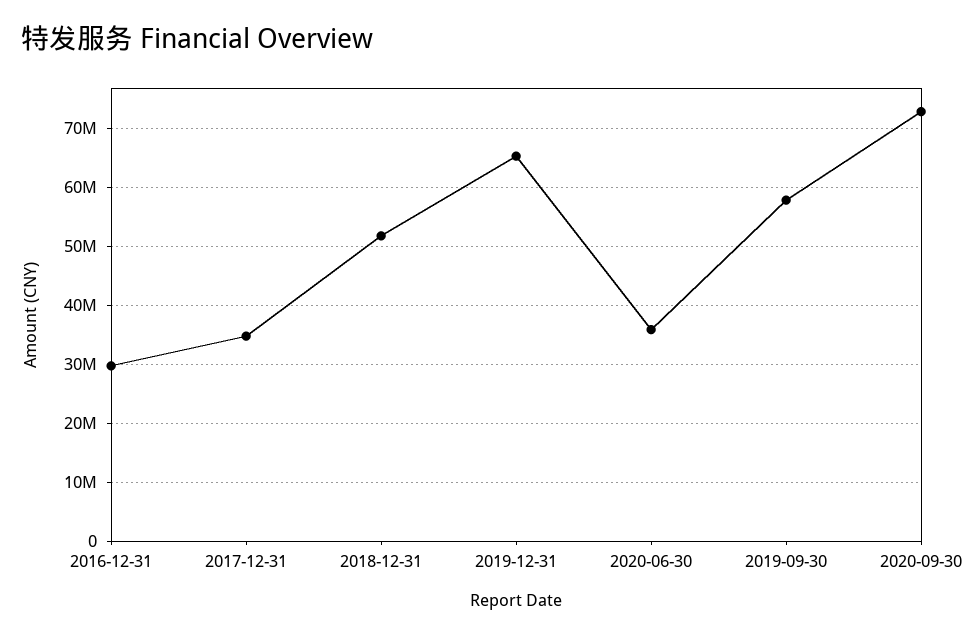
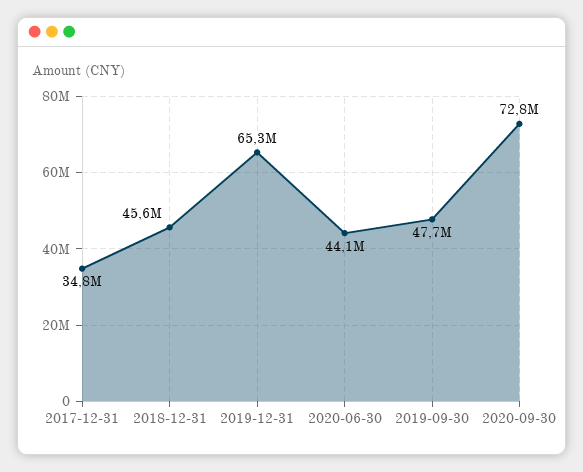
  {
-   "2016-12-31": 30000000,
    "2017-12-31": 34800000,
-   "2018-12-31": 52000000,
+   "2018-12-31": 45600000,
    "2019-12-31": 65300000,
-   "2020-06-30": 36000000,
+   "2020-06-30": 44100000,
-   "2019-09-30": 58000000,
+   "2019-09-30": 47700000,
    "2020-09-30": 72800000
  }

